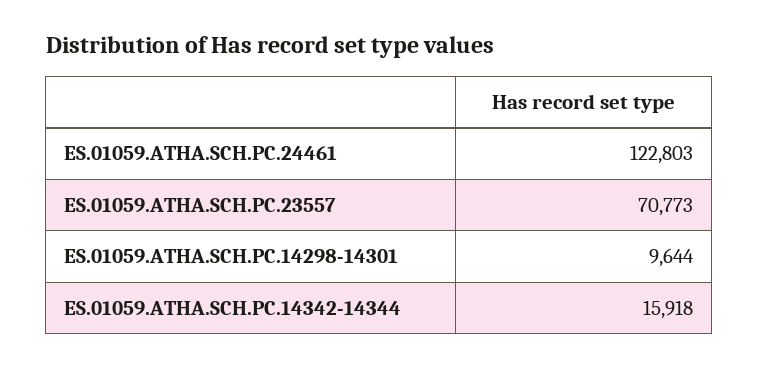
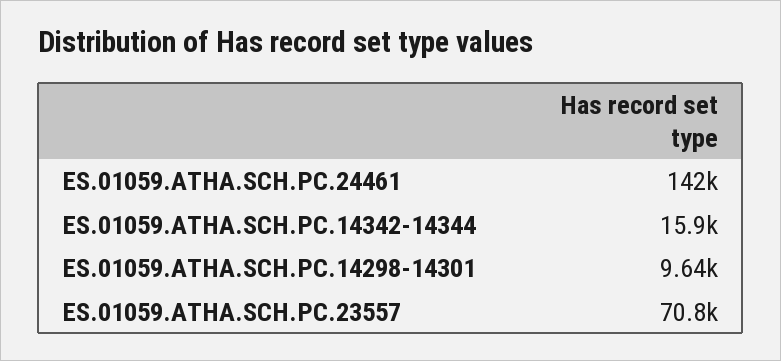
  {
-   "ES.01059.ATHA.SCH.PC.24461": 122803,
+   "ES.01059.ATHA.SCH.PC.24461": 142000,
    "ES.01059.ATHA.SCH.PC.23557": 70773,
    "ES.01059.ATHA.SCH.PC.14298-14301": 9644,
    "ES.01059.ATHA.SCH.PC.14342-14344": 15918
  }

